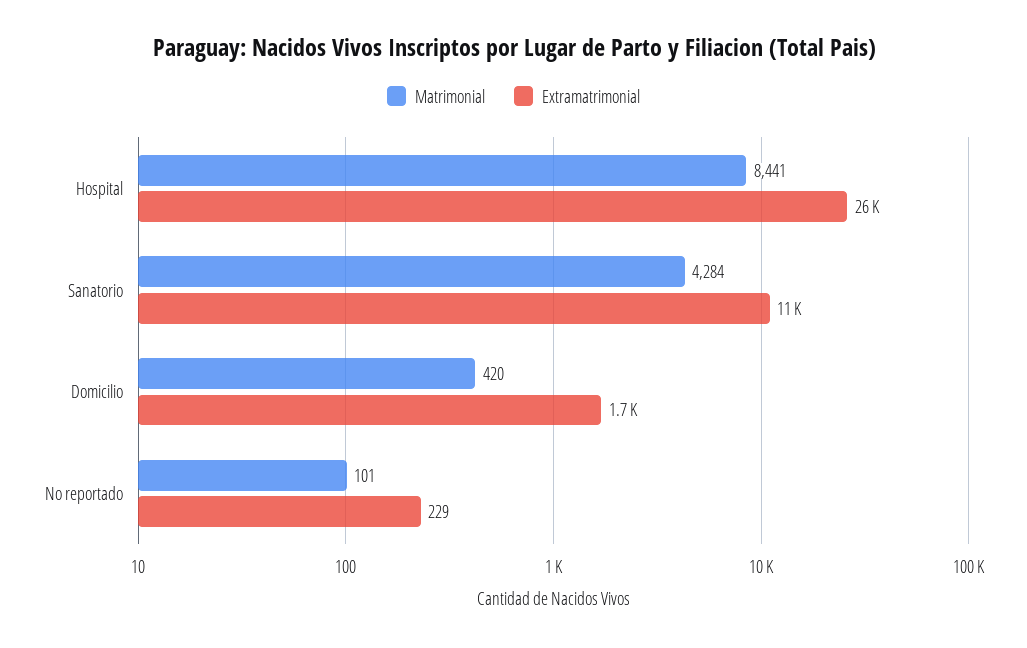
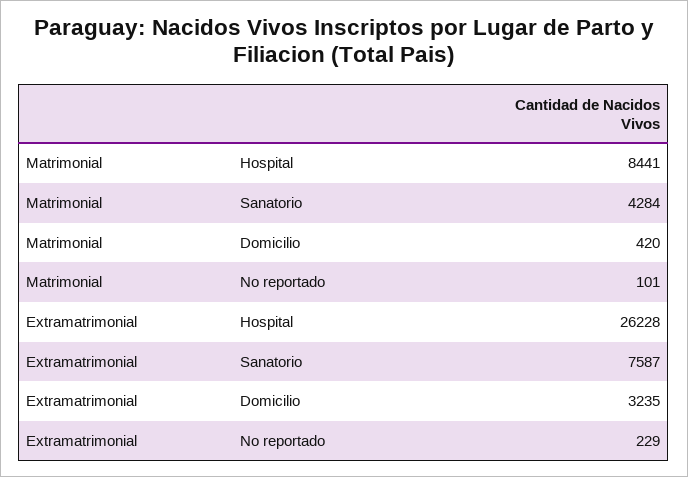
  {
    "Matrimonial": {
      "Hospital": 8441,
      "Sanatorio": 4284,
      "Domicilio": 420,
      "No reportado": 101
    },
    "Extramatrimonial": {
      "Hospital": 26228,
-     "Sanatorio": 11000,
+     "Sanatorio": 7587,
-     "Domicilio": 1700,
+     "Domicilio": 3235,
      "No reportado": 229
    }
  }

